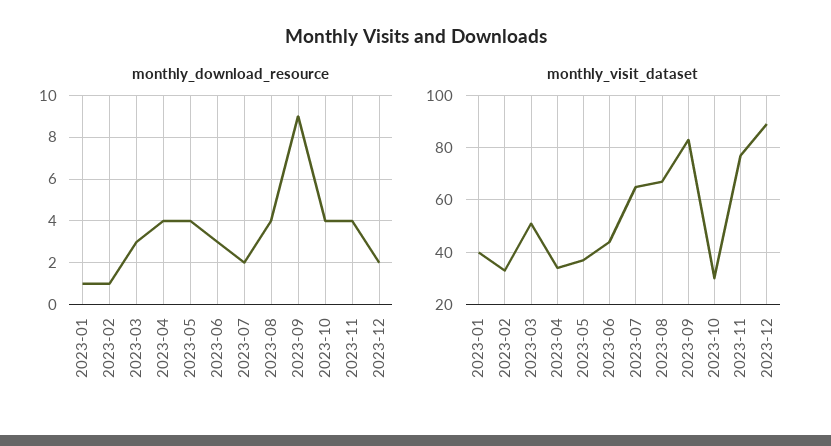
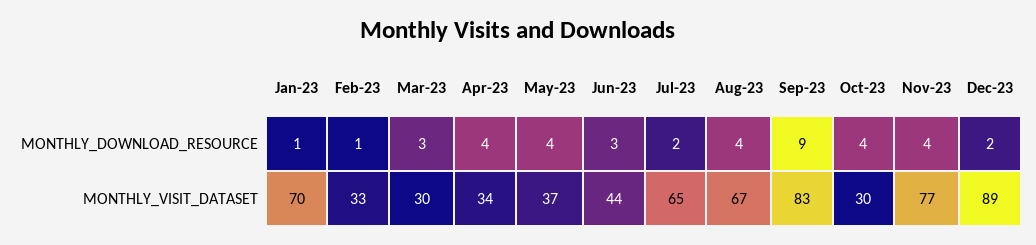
  {
    "monthly_download_resource": {
      "2023-01": 1,
      "2023-02": 1,
      "2023-03": 3,
      "2023-04": 4,
      "2023-05": 4,
      "2023-06": 3,
      "2023-07": 2,
      "2023-08": 4,
      "2023-09": 9,
      "2023-10": 4,
      "2023-11": 4,
      "2023-12": 2
    },
    "monthly_visit_dataset": {
-     "2023-01": 40,
+     "2023-01": 70,
      "2023-02": 33,
-     "2023-03": 50,
+     "2023-03": 30,
      "2023-04": 34,
      "2023-05": 37,
      "2023-06": 44,
      "2023-07": 65,
      "2023-08": 67,
      "2023-09": 83,
      "2023-10": 30,
      "2023-11": 77,
      "2023-12": 89
    }
  }

